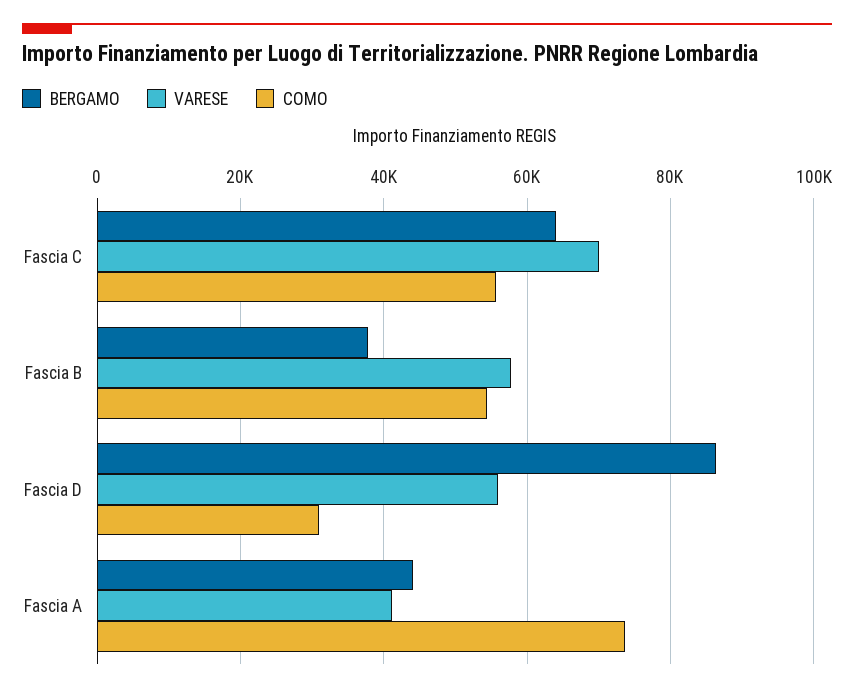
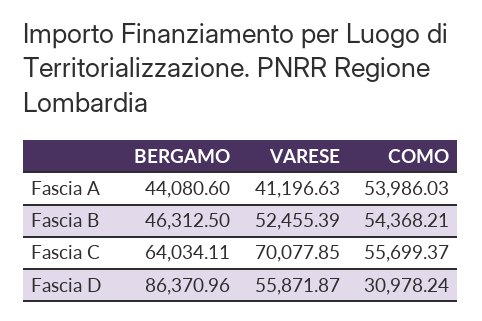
  {
    "BERGAMO": {
      "Fascia C": 64034.11,
-     "Fascia B": 38000,
+     "Fascia B": 46312.5,
      "Fascia D": 86370.96,
      "Fascia A": 44080.6
    },
    "VARESE": {
      "Fascia C": 70077.85,
-     "Fascia B": 58000,
+     "Fascia B": 52455.39,
      "Fascia D": 55871.87,
      "Fascia A": 41196.63
    },
    "COMO": {
      "Fascia C": 55699.37,
      "Fascia B": 54368.21,
      "Fascia D": 30978.24,
-     "Fascia A": 74000
+     "Fascia A": 53986.03
    }
  }

